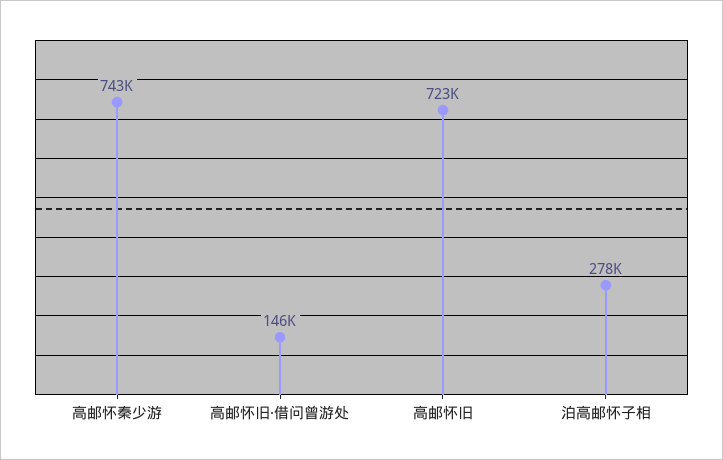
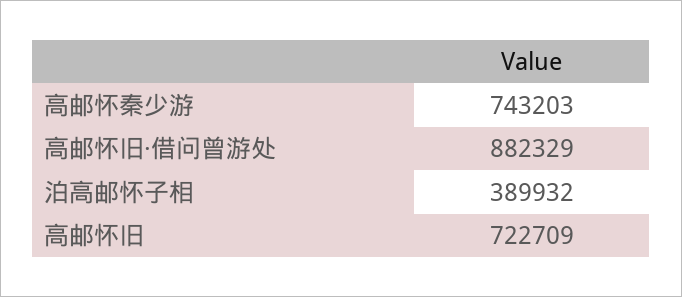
  {
    "高邮怀秦少游": 743203,
-   "高邮怀旧·借问曾游处": 146000,
+   "高邮怀旧·借问曾游处": 882329,
    "高邮怀旧": 722709,
-   "泊高邮怀子相": 278000
+   "泊高邮怀子相": 389932
  }

